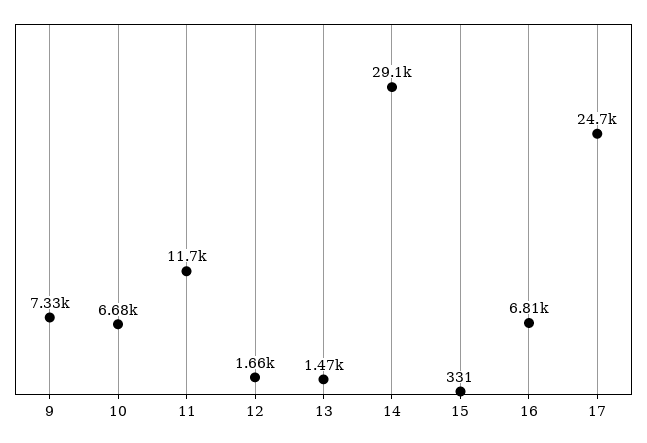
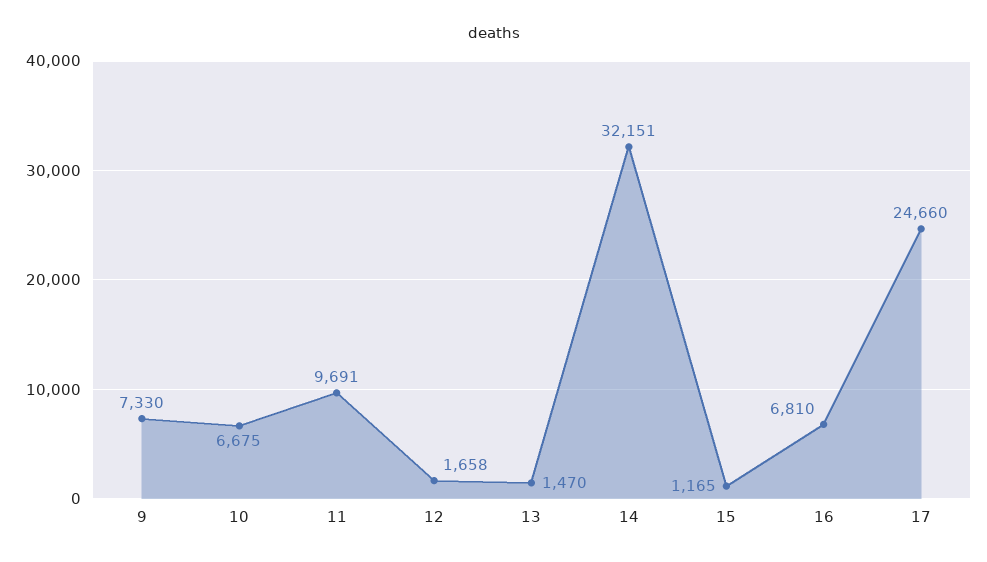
  {
    "9": 7330,
    "10": 6675,
-   "11": 11700,
+   "11": 9691,
    "12": 1658,
    "13": 1470,
-   "14": 29100,
+   "14": 32151,
-   "15": 331,
+   "15": 1165,
    "16": 6810,
    "17": 24660
  }

